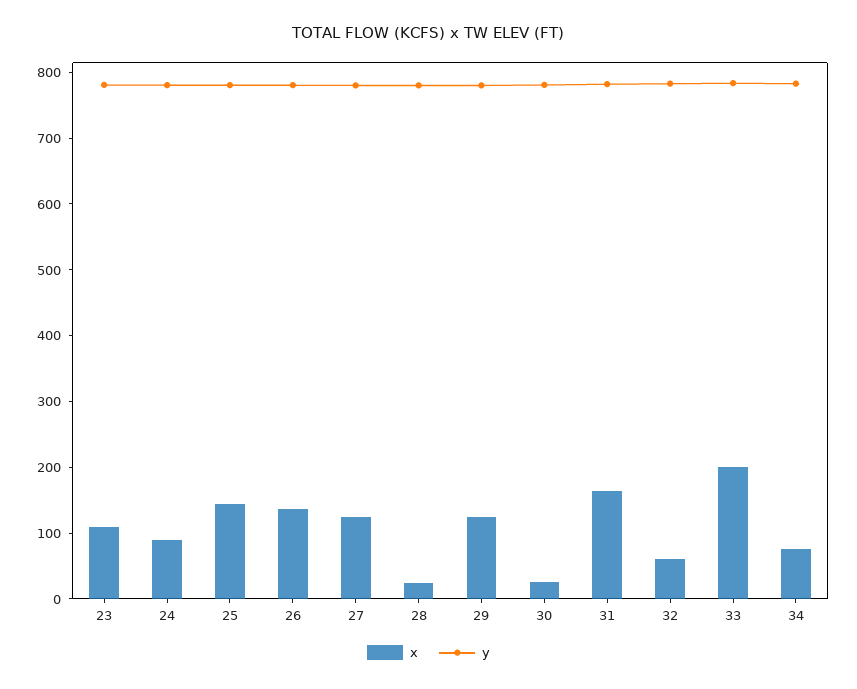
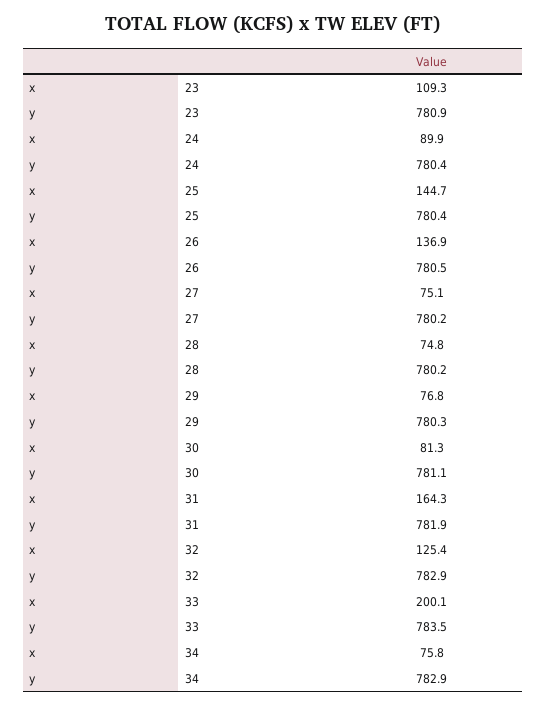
  {
    "x": {
      "23": 109.3,
      "24": 89.9,
      "25": 144.7,
      "26": 136.9,
-     "27": 120,
+     "27": 75.1,
-     "28": 20,
+     "28": 74.8,
-     "29": 120,
+     "29": 76.8,
-     "30": 20,
+     "30": 81.3,
      "31": 164.3,
-     "32": 60,
+     "32": 125.4,
      "33": 200.1,
      "34": 75.8
    },
    "y": {
      "23": 780.9,
      "24": 780.4,
      "25": 780.4,
      "26": 780.5,
      "27": 780.2,
      "28": 780.2,
      "29": 780.3,
      "30": 781.1,
      "31": 781.9,
      "32": 782.9,
      "33": 783.5,
      "34": 782.9
    }
  }

